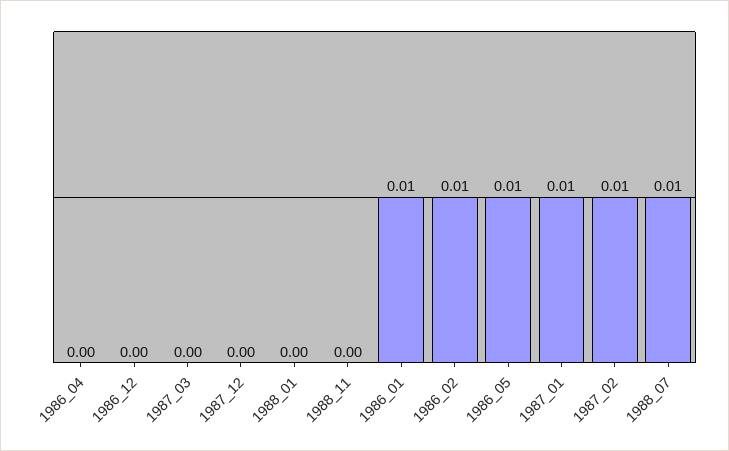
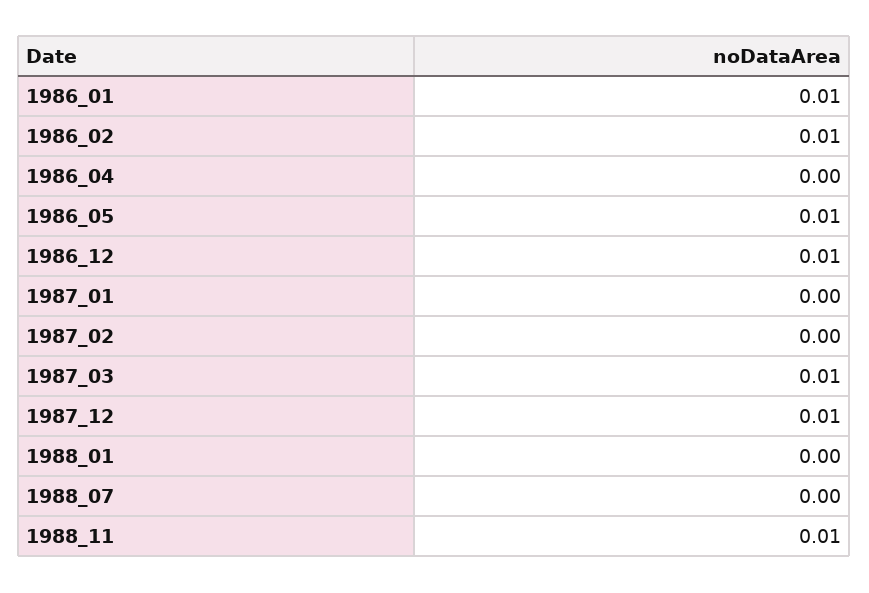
  {
    "1986_04": 0,
-   "1986_12": 0,
+   "1986_12": 0.01,
-   "1987_03": 0,
+   "1987_03": 0.01,
-   "1987_12": 0,
+   "1987_12": 0.01,
    "1988_01": 0,
-   "1988_11": 0,
+   "1988_11": 0.01,
    "1986_01": 0.01,
    "1986_02": 0.01,
    "1986_05": 0.01,
-   "1987_01": 0.01,
+   "1987_01": 0,
-   "1987_02": 0.01,
+   "1987_02": 0,
-   "1988_07": 0.01
+   "1988_07": 0
  }

